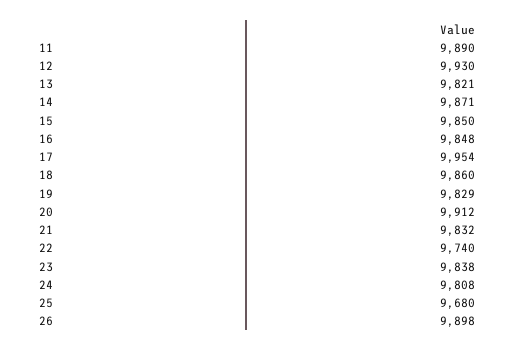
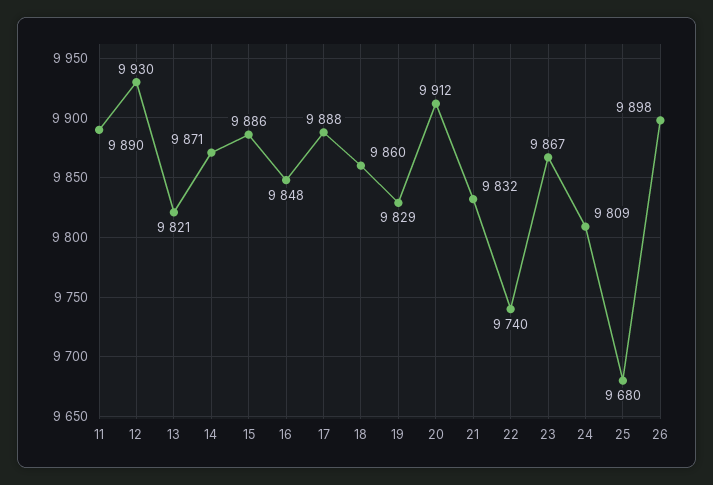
  {
    "11": 9890,
    "12": 9930,
    "13": 9821,
    "14": 9871,
-   "15": 9850,
+   "15": 9886,
    "16": 9848,
-   "17": 9954,
+   "17": 9888,
    "18": 9860,
    "19": 9829,
    "20": 9912,
    "21": 9832,
    "22": 9740,
-   "23": 9838,
+   "23": 9867,
-   "24": 9808,
+   "24": 9809,
    "25": 9680,
    "26": 9898
  }

